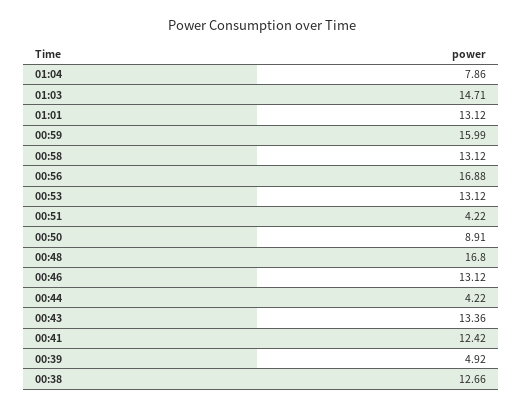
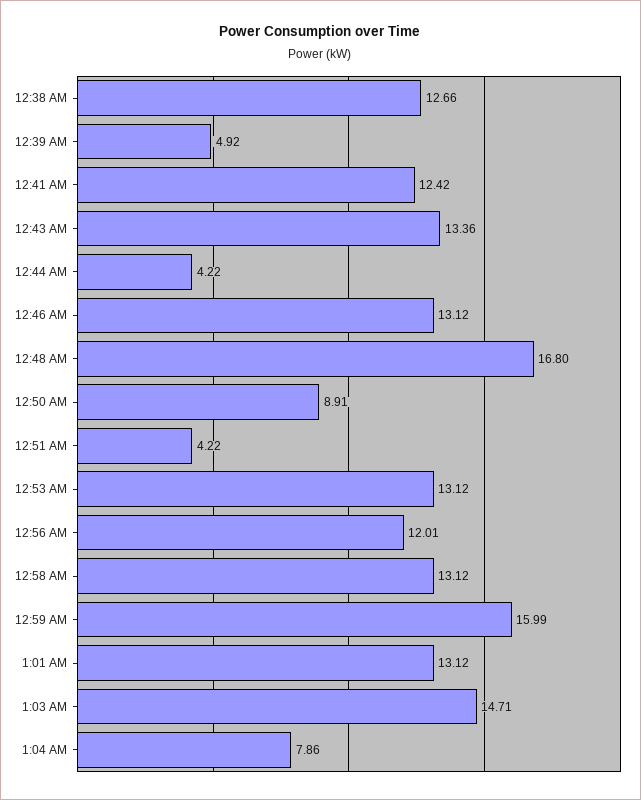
  {
    "01:04": 7.86,
    "01:03": 14.71,
    "01:01": 13.12,
    "00:59": 15.99,
    "00:58": 13.12,
-   "00:56": 16.88,
+   "00:56": 12.01,
    "00:53": 13.12,
    "00:51": 4.22,
    "00:50": 8.91,
    "00:48": 16.8,
    "00:46": 13.12,
    "00:44": 4.22,
    "00:43": 13.36,
    "00:41": 12.42,
    "00:39": 4.92,
    "00:38": 12.66
  }

